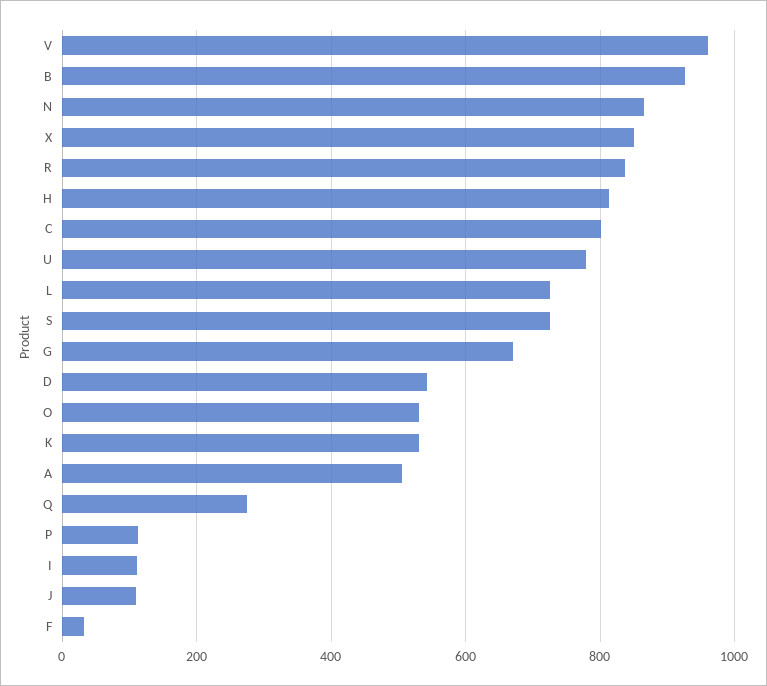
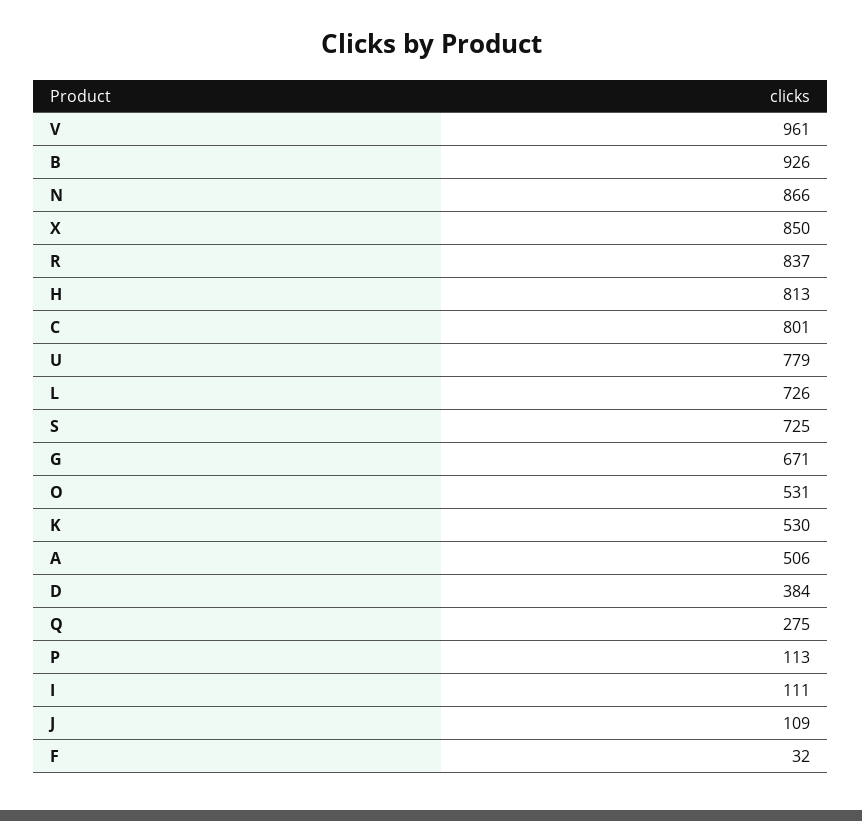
  {
    "V": 961,
    "B": 926,
    "N": 866,
    "X": 850,
    "R": 837,
    "H": 813,
    "C": 801,
    "U": 779,
    "L": 726,
    "S": 725,
    "G": 671,
-   "D": 540,
+   "D": 384,
    "O": 531,
    "K": 530,
    "A": 506,
    "Q": 275,
    "P": 113,
    "I": 111,
    "J": 109,
    "F": 32
  }

